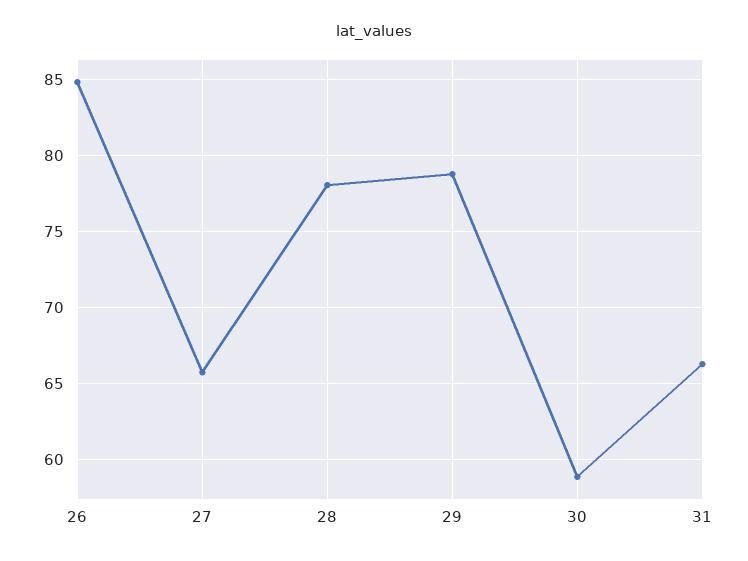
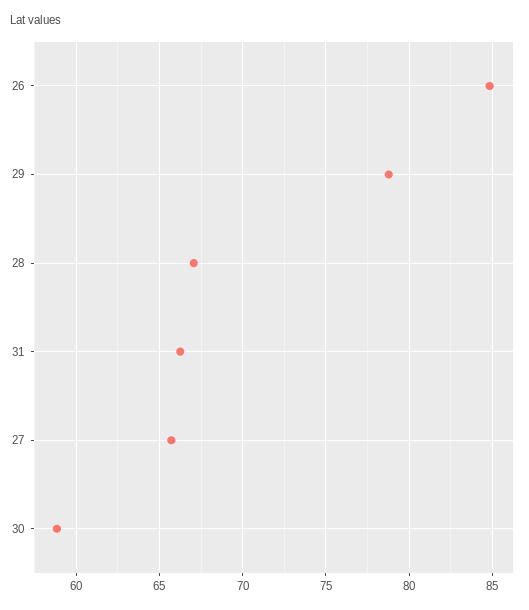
  {
    "26": 85,
    "27": 65.5,
-   "28": 78,
+   "28": 67,
    "29": 79,
    "30": 59,
    "31": 66.5
  }

